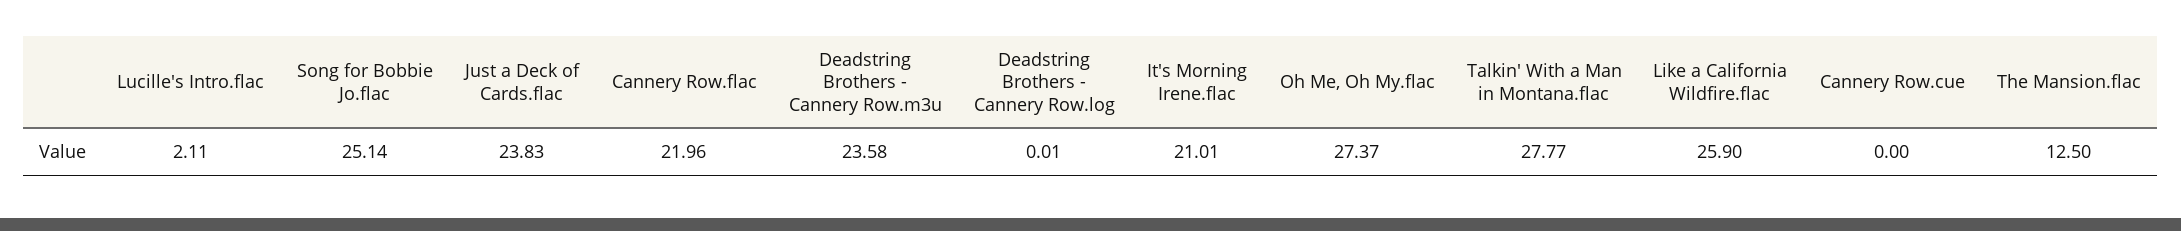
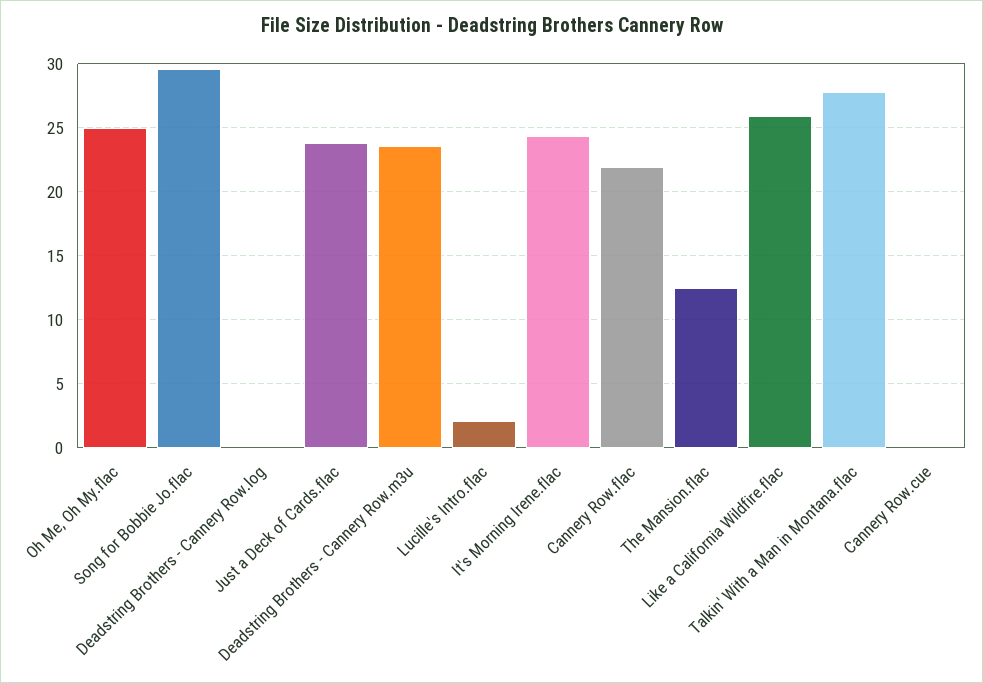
  {
    "Lucille's Intro.flac": 2.11,
-   "Song for Bobbie Jo.flac": 25.14,
+   "Song for Bobbie Jo.flac": 29.5,
    "Just a Deck of Cards.flac": 23.83,
    "Cannery Row.flac": 21.96,
    "Deadstring Brothers - Cannery Row.m3u": 23.58,
    "Deadstring Brothers - Cannery Row.log": 0.01,
-   "It's Morning Irene.flac": 21.01,
+   "It's Morning Irene.flac": 24.5,
-   "Oh Me, Oh My.flac": 27.37,
+   "Oh Me, Oh My.flac": 25,
    "Talkin' With a Man in Montana.flac": 27.77,
    "Like a California Wildfire.flac": 25.9,
    "Cannery Row.cue": 0,
    "The Mansion.flac": 12.5
  }

